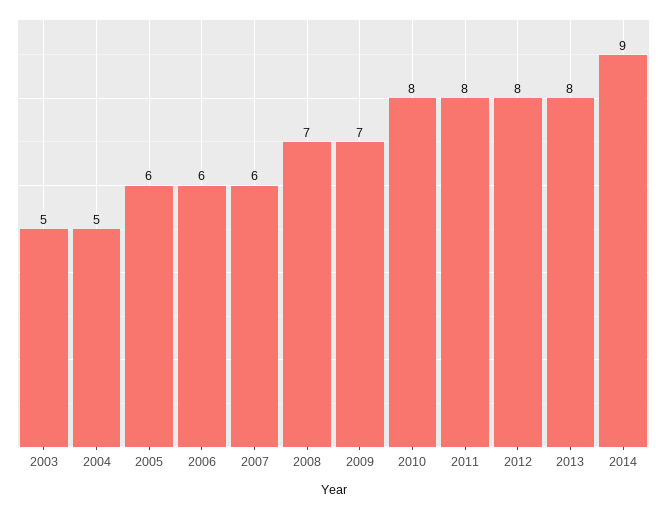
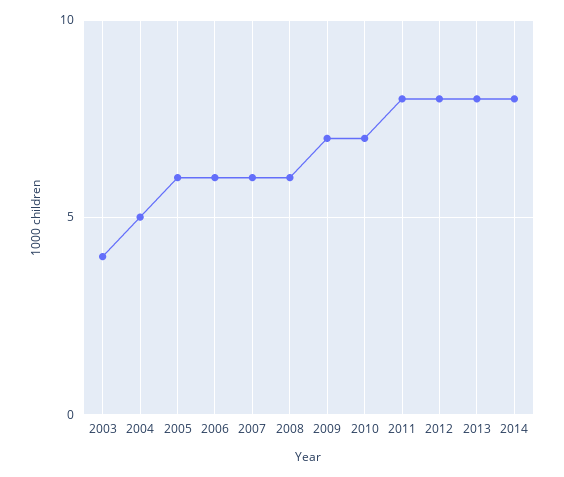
  {
-   "2003": 5,
+   "2003": 4,
    "2004": 5,
    "2005": 6,
    "2006": 6,
    "2007": 6,
-   "2008": 7,
+   "2008": 6,
    "2009": 7,
-   "2010": 8,
+   "2010": 7,
    "2011": 8,
    "2012": 8,
    "2013": 8,
-   "2014": 9
+   "2014": 8
  }

